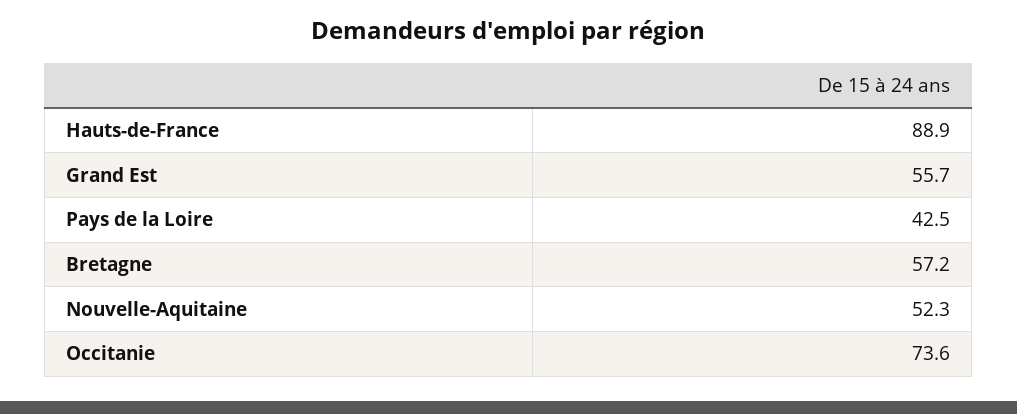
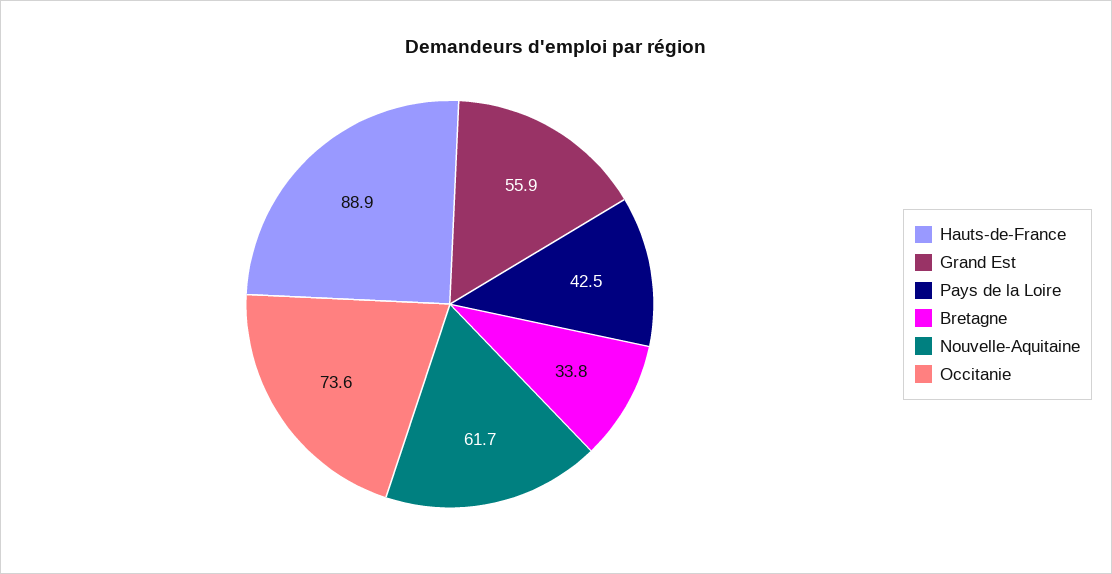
  {
    "Hauts-de-France": 88.9,
-   "Grand Est": 55.7,
+   "Grand Est": 55.9,
    "Pays de la Loire": 42.5,
-   "Bretagne": 57.2,
+   "Bretagne": 33.8,
-   "Nouvelle-Aquitaine": 52.3,
+   "Nouvelle-Aquitaine": 61.7,
    "Occitanie": 73.6
  }

